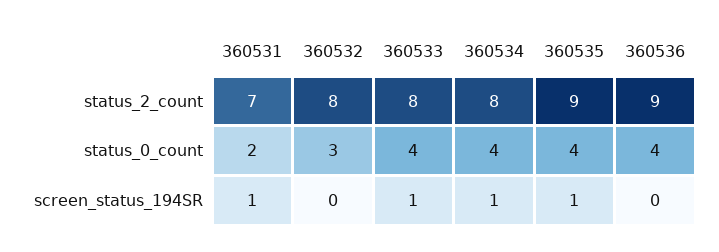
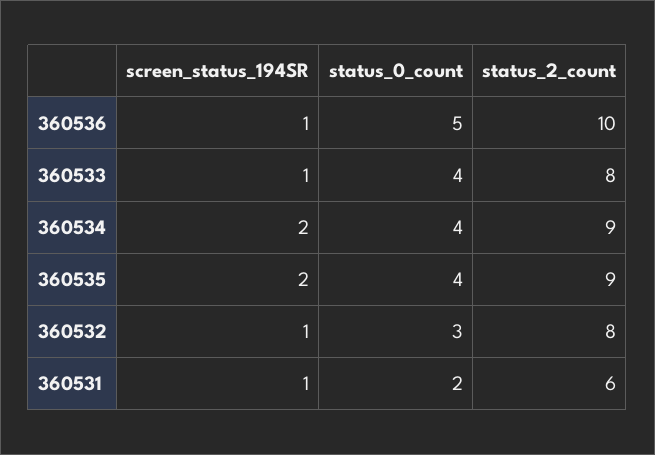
  {
    "360531": {
-     "status_2_count": 7,
+     "status_2_count": 6,
      "status_0_count": 2,
      "screen_status_194SR": 1
    },
    "360532": {
      "status_2_count": 8,
      "status_0_count": 3,
-     "screen_status_194SR": 0
+     "screen_status_194SR": 1
    },
    "360533": {
      "status_2_count": 8,
      "status_0_count": 4,
      "screen_status_194SR": 1
    },
    "360534": {
-     "status_2_count": 8,
+     "status_2_count": 9,
      "status_0_count": 4,
-     "screen_status_194SR": 1
+     "screen_status_194SR": 2
    },
    "360535": {
      "status_2_count": 9,
      "status_0_count": 4,
-     "screen_status_194SR": 1
+     "screen_status_194SR": 2
    },
    "360536": {
-     "status_2_count": 9,
+     "status_2_count": 10,
-     "status_0_count": 4,
+     "status_0_count": 5,
-     "screen_status_194SR": 0
+     "screen_status_194SR": 1
    }
  }

